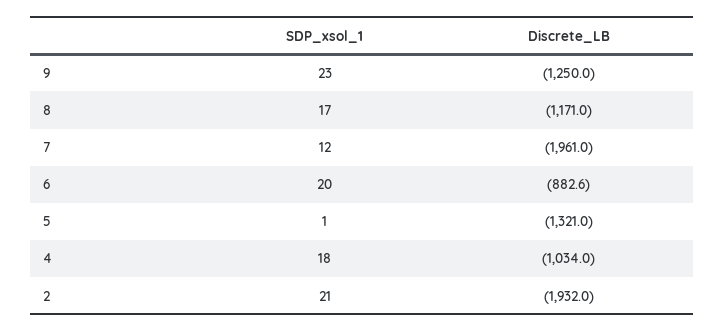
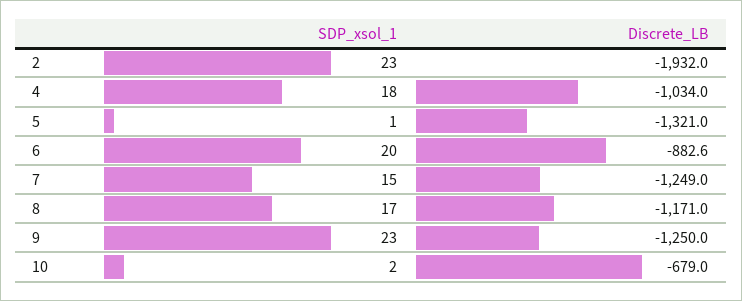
  {
    "SDP_xsol_1": {
      "9": 23,
      "8": 17,
-     "7": 12,
+     "7": 15,
      "6": 20,
      "5": 1,
      "4": 18,
-     "2": 21
+     "2": 23,
+     "10": 2
    },
    "Discrete_LB": {
      "9": -1250,
      "8": -1171,
-     "7": -1961,
+     "7": -1249,
      "6": -882.6,
      "5": -1321,
      "4": -1034,
-     "2": -1932
+     "2": -1932,
+     "10": -679
    }
  }

